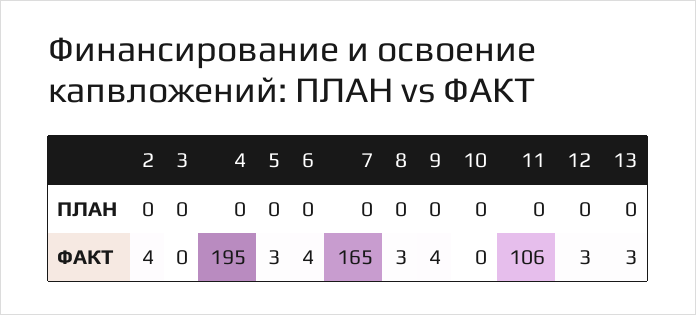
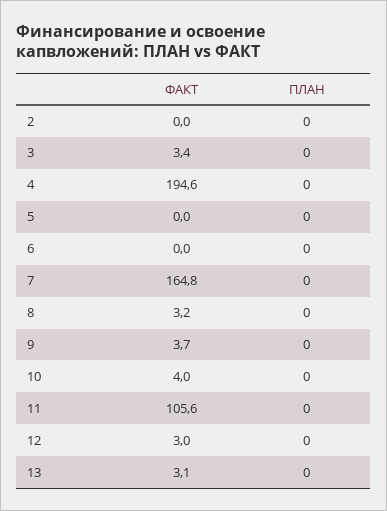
  {
    "2": {
      "ПЛАН": 0,
-     "ФАКТ": 4
+     "ФАКТ": 0
    },
    "3": {
      "ПЛАН": 0,
-     "ФАКТ": 0
+     "ФАКТ": 3.4
    },
    "4": {
      "ПЛАН": 0,
      "ФАКТ": 194.6
    },
    "5": {
      "ПЛАН": 0,
-     "ФАКТ": 3
+     "ФАКТ": 0
    },
    "6": {
      "ПЛАН": 0,
-     "ФАКТ": 4
+     "ФАКТ": 0
    },
    "7": {
      "ПЛАН": 0,
      "ФАКТ": 164.8
    },
    "8": {
      "ПЛАН": 0,
      "ФАКТ": 3.2
    },
    "9": {
      "ПЛАН": 0,
      "ФАКТ": 3.7
    },
    "10": {
      "ПЛАН": 0,
-     "ФАКТ": 0
+     "ФАКТ": 4
    },
    "11": {
      "ПЛАН": 0,
      "ФАКТ": 105.6
    },
    "12": {
      "ПЛАН": 0,
      "ФАКТ": 3
    },
    "13": {
      "ПЛАН": 0,
      "ФАКТ": 3.1
    }
  }

